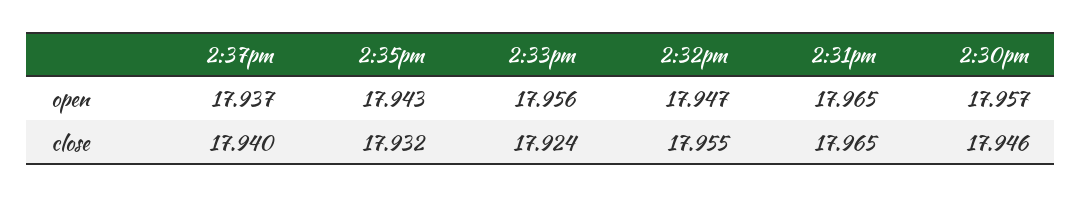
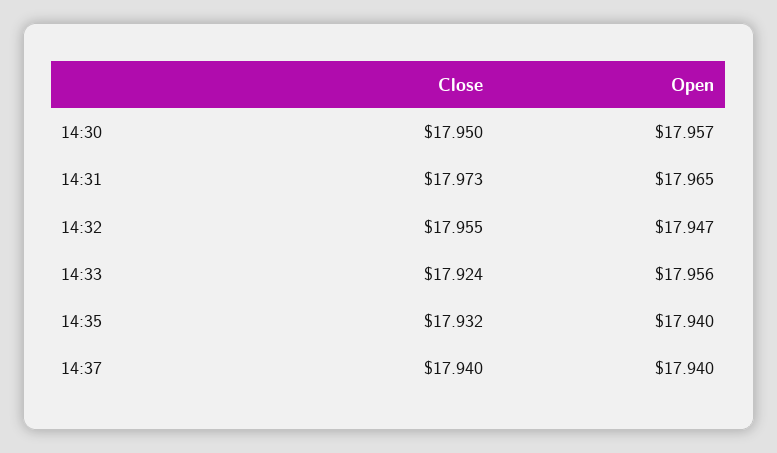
  {
    "2:37pm": {
-     "open": 17.937,
+     "open": 17.94,
      "close": 17.94
    },
    "2:35pm": {
-     "open": 17.943,
+     "open": 17.94,
      "close": 17.932
    },
    "2:33pm": {
      "open": 17.956,
      "close": 17.924
    },
    "2:32pm": {
      "open": 17.947,
      "close": 17.955
    },
    "2:31pm": {
      "open": 17.965,
-     "close": 17.965
+     "close": 17.973
    },
    "2:30pm": {
      "open": 17.957,
-     "close": 17.946
+     "close": 17.95
    }
  }

